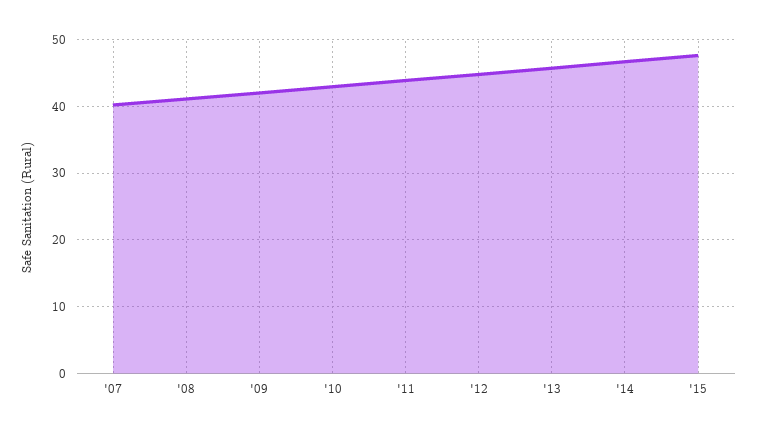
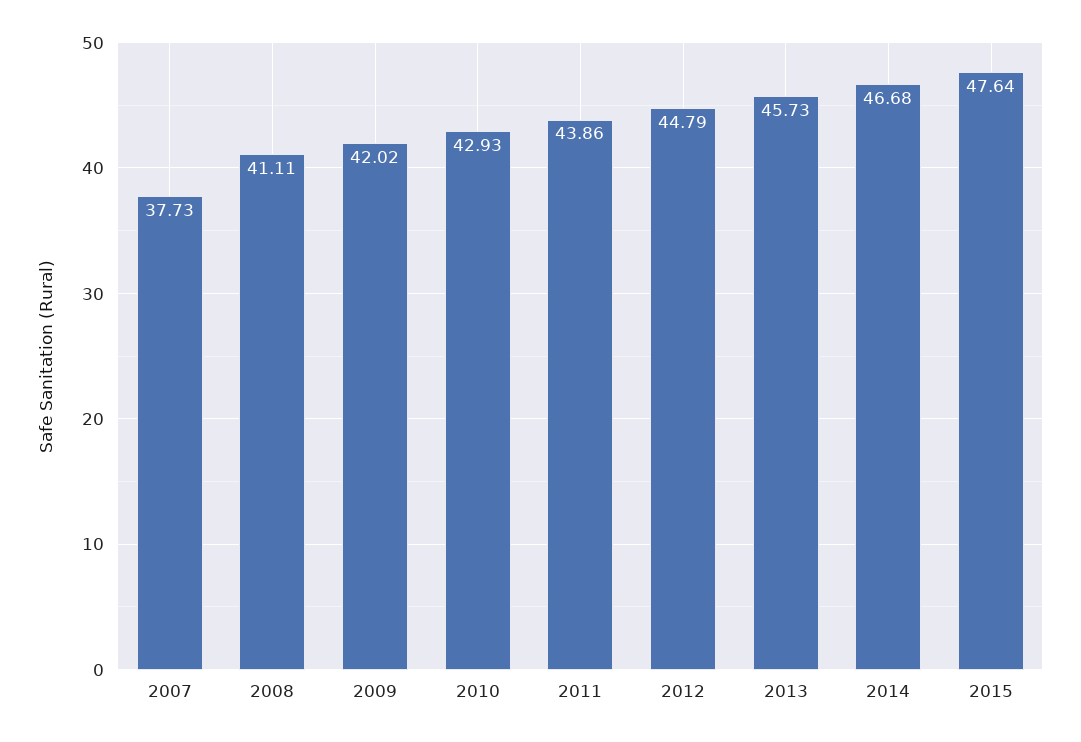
  {
-   "'07": 40,
+   "'07": 37.73,
    "'08": 41.11,
    "'09": 42.02,
    "'10": 42.93,
    "'11": 43.86,
    "'12": 44.79,
    "'13": 45.73,
    "'14": 46.68,
    "'15": 47.64
  }

